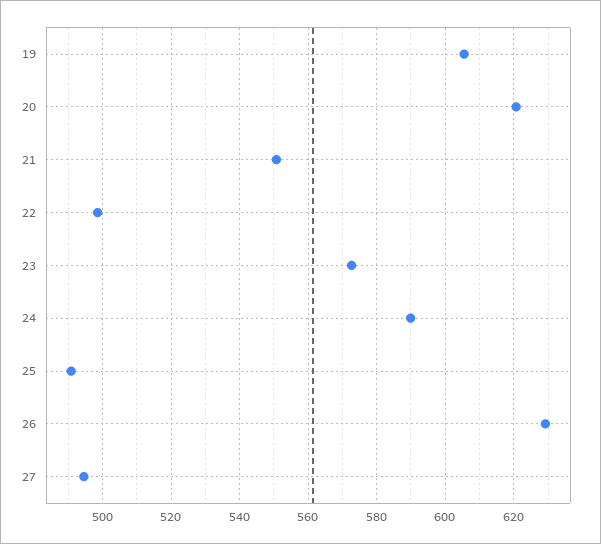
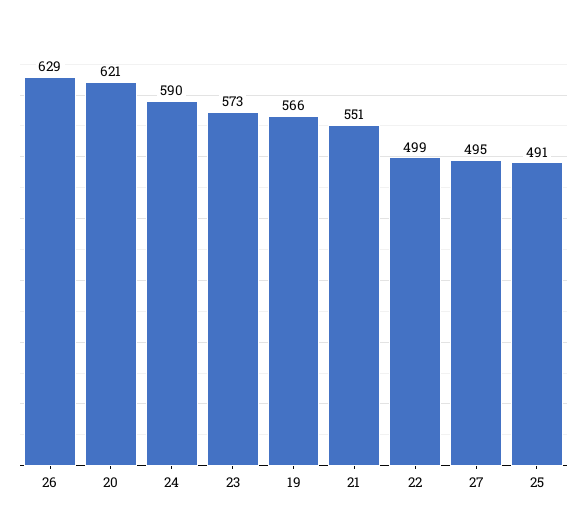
  {
-   "19": 606,
+   "19": 566,
    "20": 621,
    "21": 551,
    "22": 499,
    "23": 573,
    "24": 590,
    "25": 491,
    "26": 629,
    "27": 495
  }

